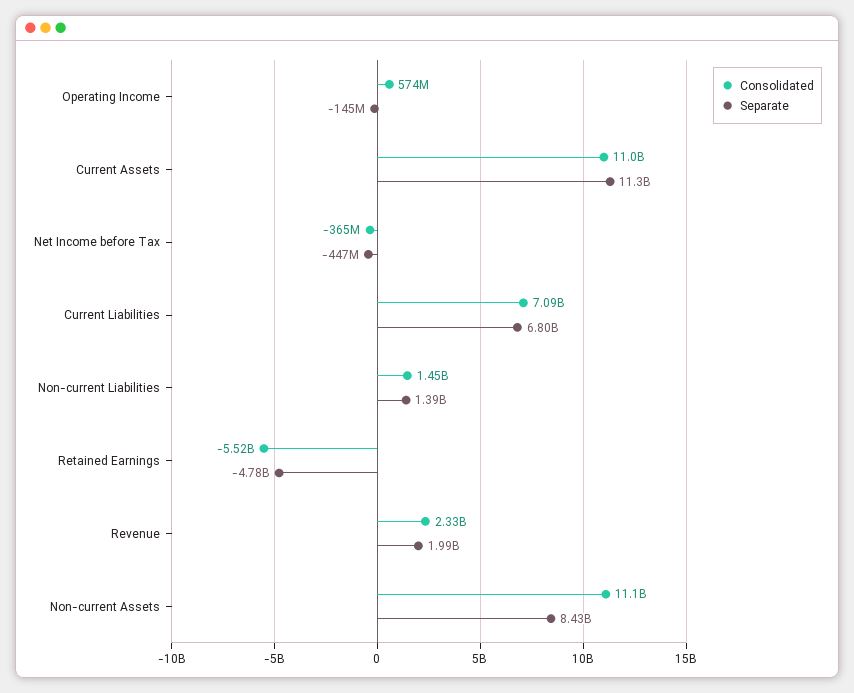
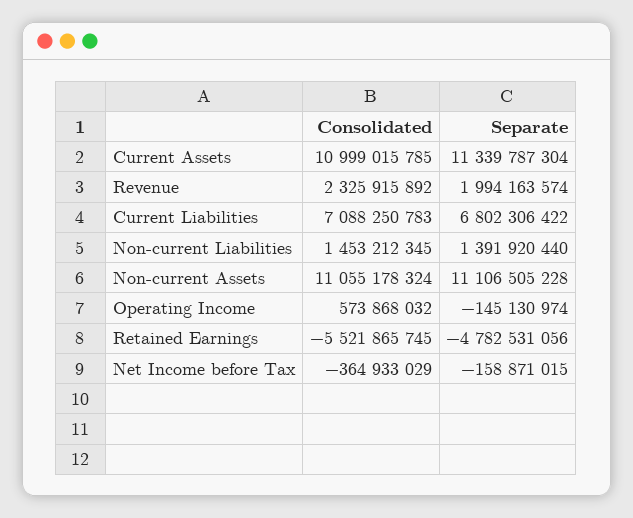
  {
    "Consolidated": {
      "Operating Income": 573868032,
      "Current Assets": 10999015785,
      "Net Income before Tax": -364933029,
      "Current Liabilities": 7088250783,
      "Non-current Liabilities": 1453212345,
      "Retained Earnings": -5521865745,
      "Revenue": 2325915892,
      "Non-current Assets": 11055178324
    },
    "Separate": {
      "Operating Income": -145130974,
      "Current Assets": 11339787304,
-     "Net Income before Tax": -447000000,
+     "Net Income before Tax": -158871015,
      "Current Liabilities": 6802306422,
      "Non-current Liabilities": 1391920440,
      "Retained Earnings": -4782531056,
      "Revenue": 1994163574,
-     "Non-current Assets": 8430000000
+     "Non-current Assets": 11106505228
    }
  }

